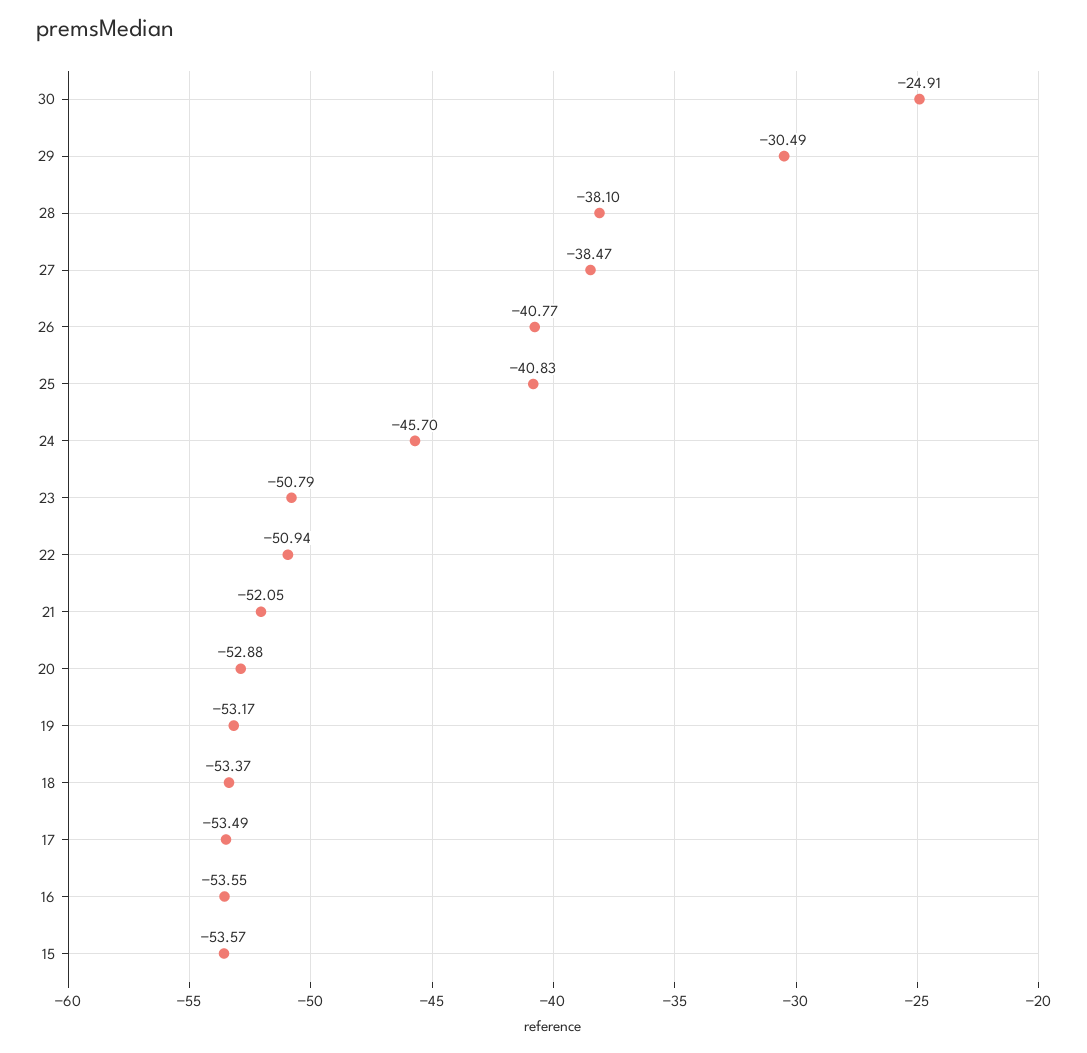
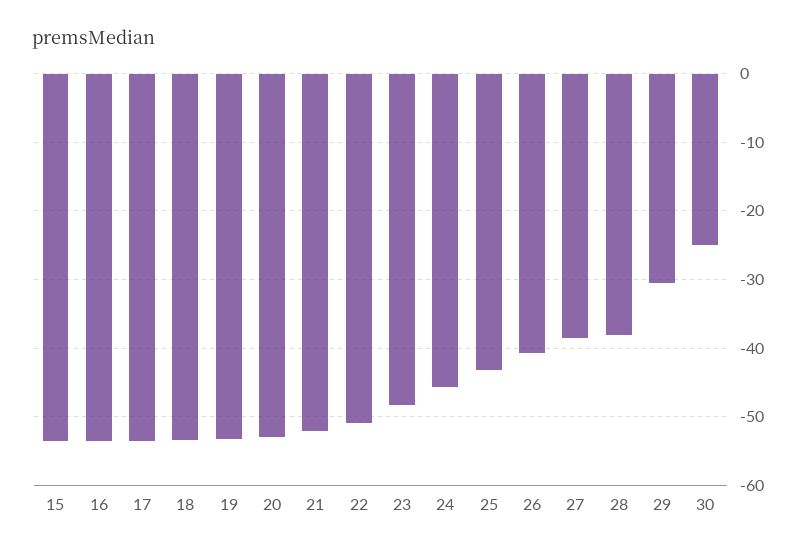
  {
    "30": -24.91,
    "29": -30.49,
    "28": -38.1,
    "27": -38.47,
    "26": -40.77,
-   "25": -40.83,
+   "25": -43,
    "24": -45.7,
-   "23": -50.79,
+   "23": -48,
    "22": -50.94,
    "21": -52.05,
    "20": -52.88,
    "19": -53.17,
    "18": -53.37,
    "17": -53.49,
    "16": -53.55,
    "15": -53.57
  }

